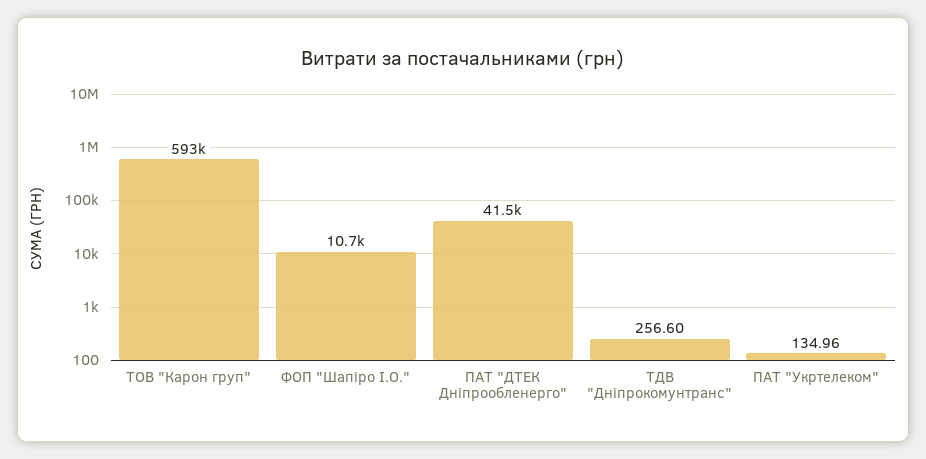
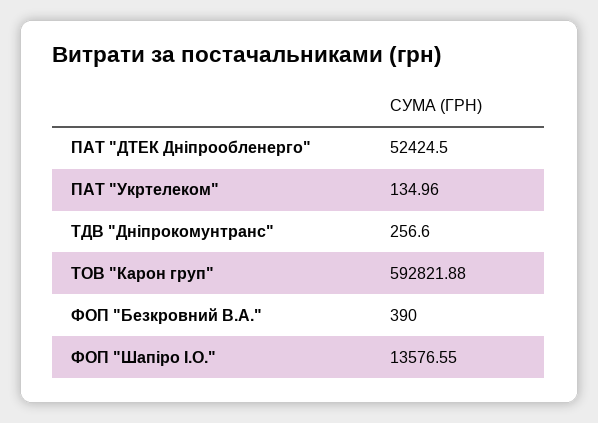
  {
    "ТОВ \"Карон груп\"": 592821.88,
-   "ФОП \"Шапіро І.О.\"": 10700,
+   "ФОП \"Шапіро І.О.\"": 13576.55,
-   "ПАТ \"ДТЕК Дніпрообленерго\"": 41500,
+   "ПАТ \"ДТЕК Дніпрообленерго\"": 52424.5,
    "ТДВ \"Дніпрокомунтранс\"": 256.6,
-   "ПАТ \"Укртелеком\"": 134.96
+   "ПАТ \"Укртелеком\"": 134.96,
+   "ФОП \"Безкровний В.А.\"": 390
  }

